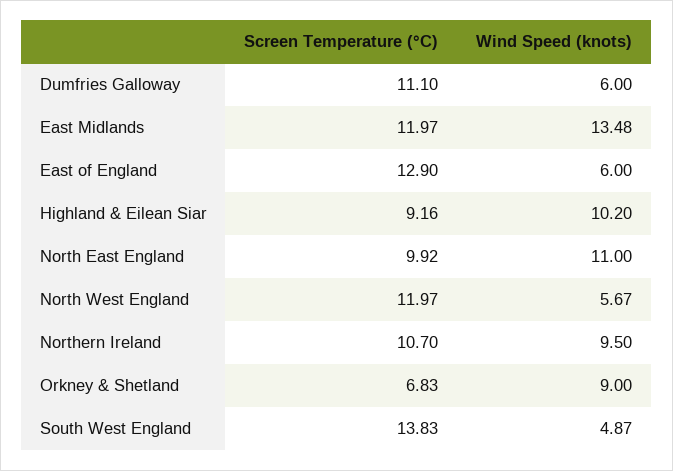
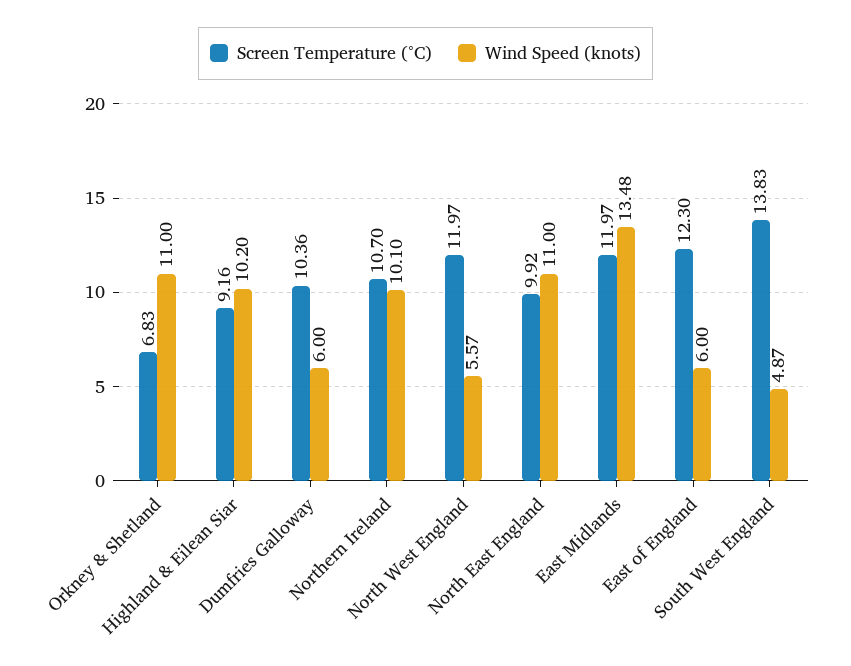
  {
    "Screen Temperature (°C)": {
-     "Dumfries Galloway": 11.1,
+     "Dumfries Galloway": 10.36,
      "East Midlands": 11.97,
-     "East of England": 12.9,
+     "East of England": 12.3,
      "Highland & Eilean Siar": 9.16,
      "North East England": 9.92,
      "North West England": 11.97,
      "Northern Ireland": 10.7,
      "Orkney & Shetland": 6.83,
      "South West England": 13.83
    },
    "Wind Speed (knots)": {
      "Dumfries Galloway": 6,
      "East Midlands": 13.48,
      "East of England": 6,
      "Highland & Eilean Siar": 10.2,
      "North East England": 11,
-     "North West England": 5.67,
+     "North West England": 5.57,
-     "Northern Ireland": 9.5,
+     "Northern Ireland": 10.1,
-     "Orkney & Shetland": 9,
+     "Orkney & Shetland": 11,
      "South West England": 4.87
    }
  }

